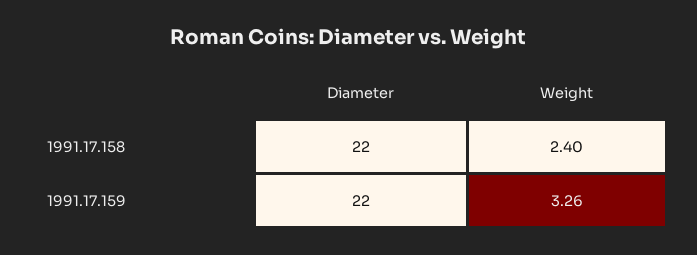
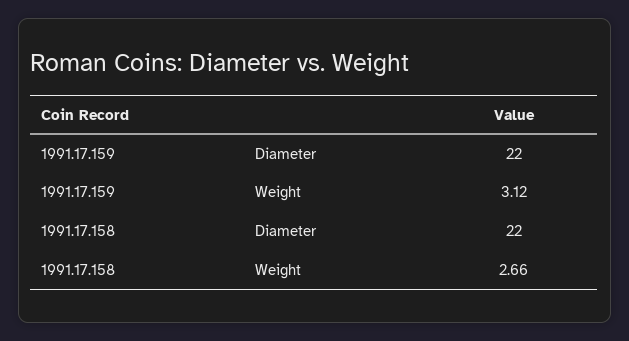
  {
    "Diameter": {
      "1991.17.158": 22,
      "1991.17.159": 22
    },
    "Weight": {
-     "1991.17.158": 2.4,
+     "1991.17.158": 2.66,
-     "1991.17.159": 3.26
+     "1991.17.159": 3.12
    }
  }

